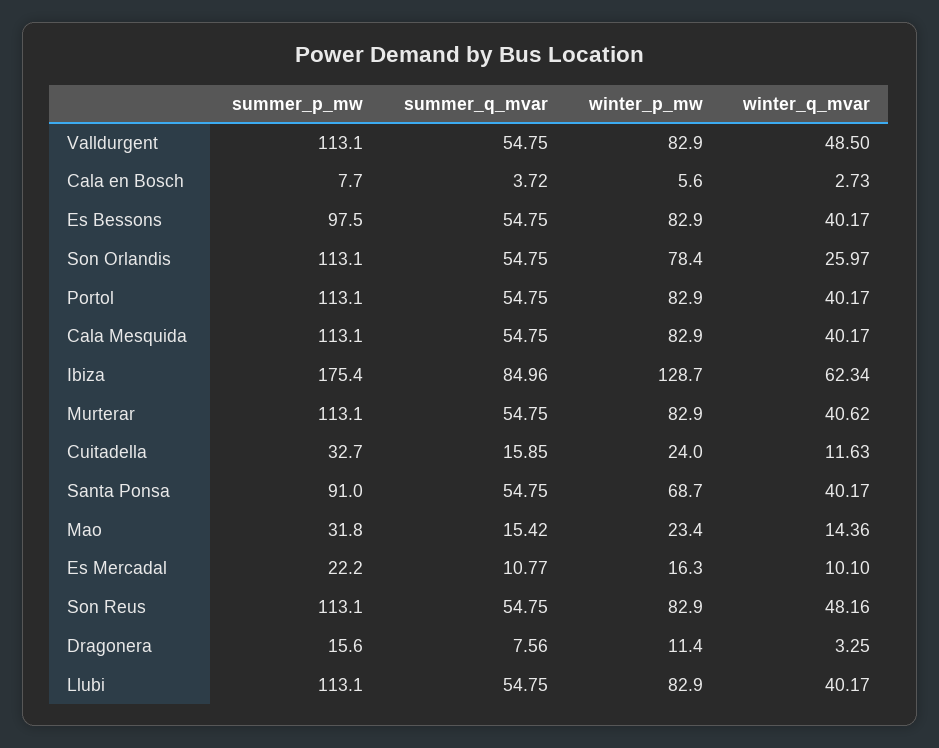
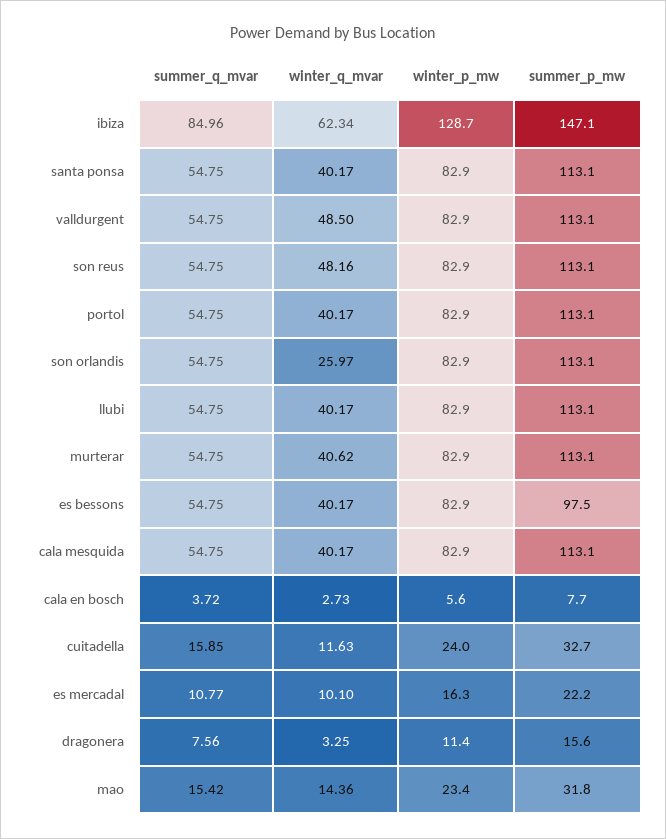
  {
    "summer_p_mw": {
      "Valldurgent": 113.1,
      "Cala en Bosch": 7.7,
      "Es Bessons": 97.5,
      "Son Orlandis": 113.1,
      "Portol": 113.1,
      "Cala Mesquida": 113.1,
-     "Ibiza": 175.4,
+     "Ibiza": 147.1,
      "Murterar": 113.1,
      "Cuitadella": 32.7,
-     "Santa Ponsa": 91,
+     "Santa Ponsa": 113.1,
      "Mao": 31.8,
      "Es Mercadal": 22.2,
      "Son Reus": 113.1,
      "Dragonera": 15.6,
      "Llubi": 113.1
    },
    "summer_q_mvar": {
      "Valldurgent": 54.75,
      "Cala en Bosch": 3.72,
      "Es Bessons": 54.75,
      "Son Orlandis": 54.75,
      "Portol": 54.75,
      "Cala Mesquida": 54.75,
      "Ibiza": 84.96,
      "Murterar": 54.75,
      "Cuitadella": 15.85,
      "Santa Ponsa": 54.75,
      "Mao": 15.42,
      "Es Mercadal": 10.77,
      "Son Reus": 54.75,
      "Dragonera": 7.56,
      "Llubi": 54.75
    },
    "winter_p_mw": {
      "Valldurgent": 82.9,
      "Cala en Bosch": 5.6,
      "Es Bessons": 82.9,
-     "Son Orlandis": 78.4,
+     "Son Orlandis": 82.9,
      "Portol": 82.9,
      "Cala Mesquida": 82.9,
      "Ibiza": 128.7,
      "Murterar": 82.9,
      "Cuitadella": 24,
-     "Santa Ponsa": 68.7,
+     "Santa Ponsa": 82.9,
      "Mao": 23.4,
      "Es Mercadal": 16.3,
      "Son Reus": 82.9,
      "Dragonera": 11.4,
      "Llubi": 82.9
    },
    "winter_q_mvar": {
      "Valldurgent": 48.5,
      "Cala en Bosch": 2.73,
      "Es Bessons": 40.17,
      "Son Orlandis": 25.97,
      "Portol": 40.17,
      "Cala Mesquida": 40.17,
      "Ibiza": 62.34,
      "Murterar": 40.62,
      "Cuitadella": 11.63,
      "Santa Ponsa": 40.17,
      "Mao": 14.36,
      "Es Mercadal": 10.1,
      "Son Reus": 48.16,
      "Dragonera": 3.25,
      "Llubi": 40.17
    }
  }

